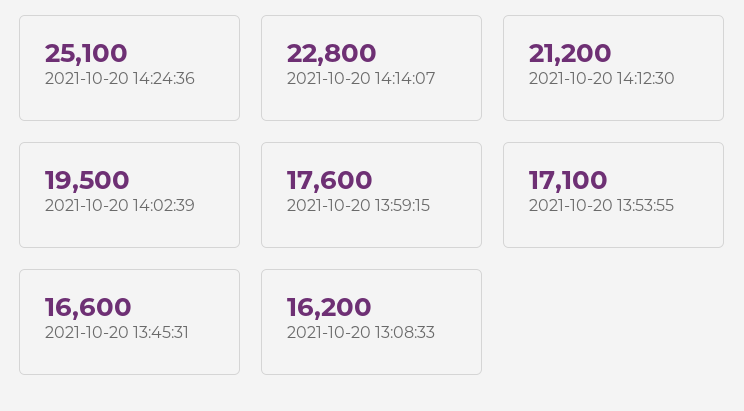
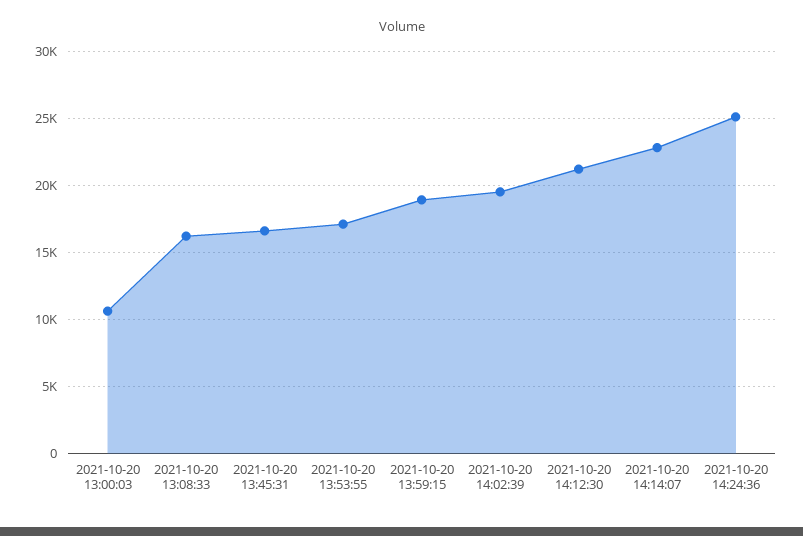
  {
    "2021-10-20 14:24:36": 25100,
    "2021-10-20 14:14:07": 22800,
    "2021-10-20 14:12:30": 21200,
    "2021-10-20 14:02:39": 19500,
-   "2021-10-20 13:59:15": 17600,
+   "2021-10-20 13:59:15": 19000,
    "2021-10-20 13:53:55": 17100,
    "2021-10-20 13:45:31": 16600,
-   "2021-10-20 13:08:33": 16200
+   "2021-10-20 13:08:33": 16200,
+   "2021-10-20 13:00:03": 10500
  }

